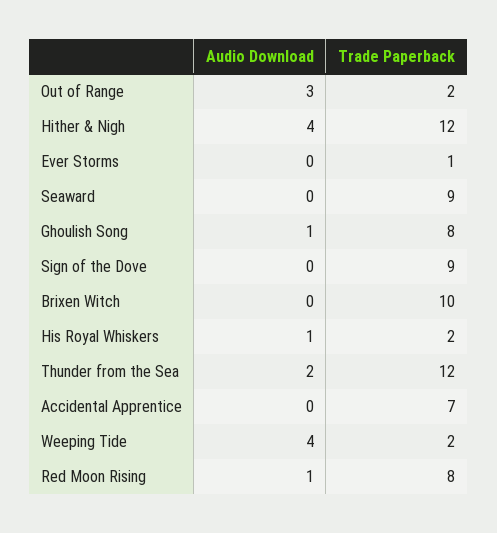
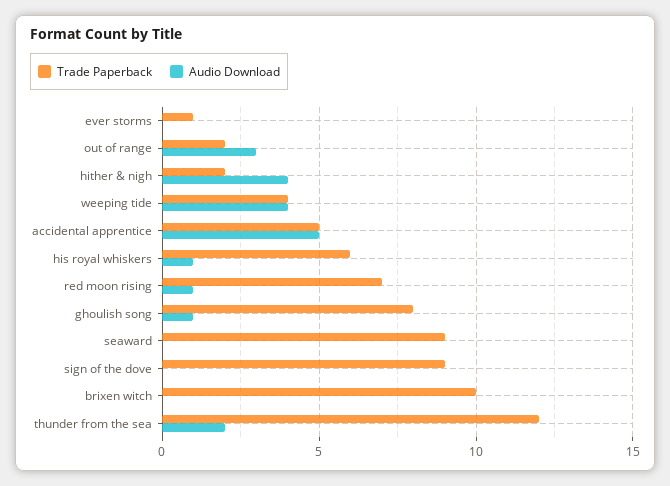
  {
    "Audio Download": {
      "Out of Range": 3,
      "Hither & Nigh": 4,
      "Ever Storms": 0,
      "Seaward": 0,
      "Ghoulish Song": 1,
      "Sign of the Dove": 0,
      "Brixen Witch": 0,
      "His Royal Whiskers": 1,
      "Thunder from the Sea": 2,
-     "Accidental Apprentice": 0,
+     "Accidental Apprentice": 5,
      "Weeping Tide": 4,
      "Red Moon Rising": 1
    },
    "Trade Paperback": {
      "Out of Range": 2,
-     "Hither & Nigh": 12,
+     "Hither & Nigh": 2,
      "Ever Storms": 1,
      "Seaward": 9,
      "Ghoulish Song": 8,
      "Sign of the Dove": 9,
      "Brixen Witch": 10,
-     "His Royal Whiskers": 2,
+     "His Royal Whiskers": 6,
      "Thunder from the Sea": 12,
-     "Accidental Apprentice": 7,
+     "Accidental Apprentice": 5,
-     "Weeping Tide": 2,
+     "Weeping Tide": 4,
-     "Red Moon Rising": 8
+     "Red Moon Rising": 7
    }
  }

